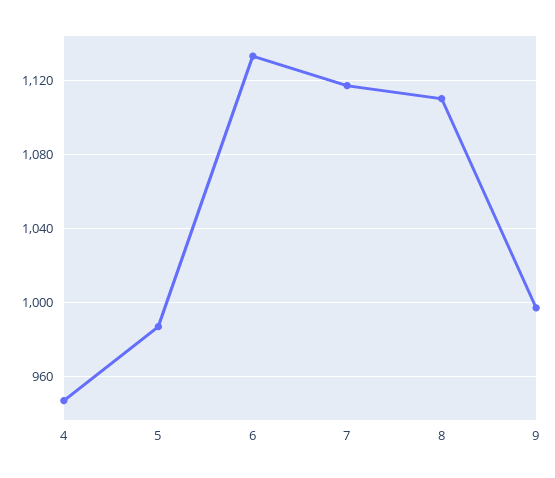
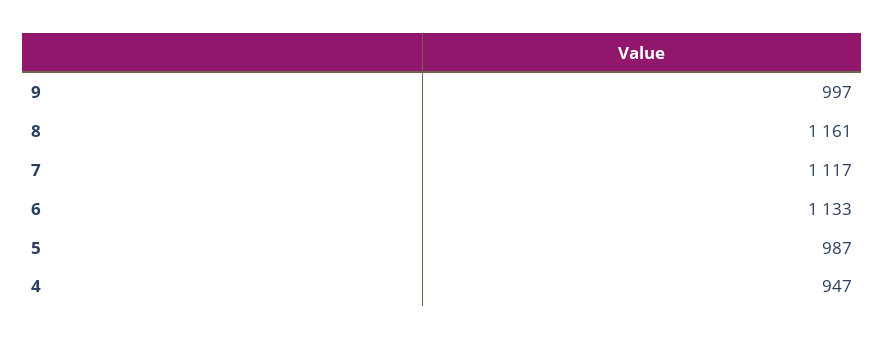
  {
    "4": 947,
    "5": 987,
    "6": 1133,
    "7": 1117,
-   "8": 1110,
+   "8": 1161,
    "9": 997
  }

